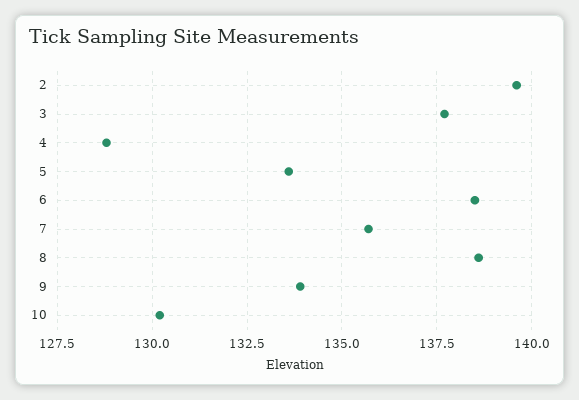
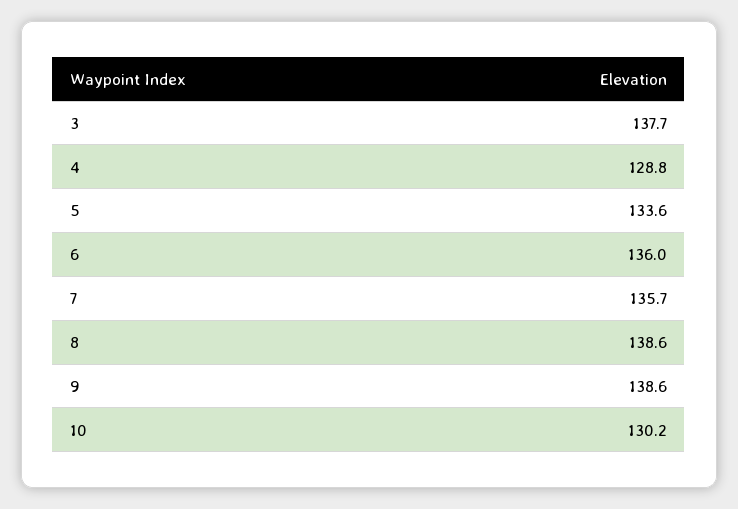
  {
-   "2": 139.5,
    "3": 137.7,
    "4": 128.8,
    "5": 133.6,
-   "6": 138.5,
+   "6": 136,
    "7": 135.7,
    "8": 138.6,
-   "9": 134,
+   "9": 138.6,
    "10": 130.2
  }

